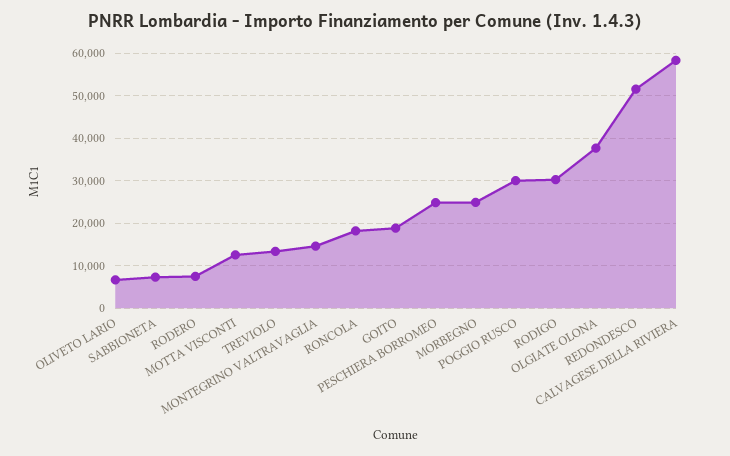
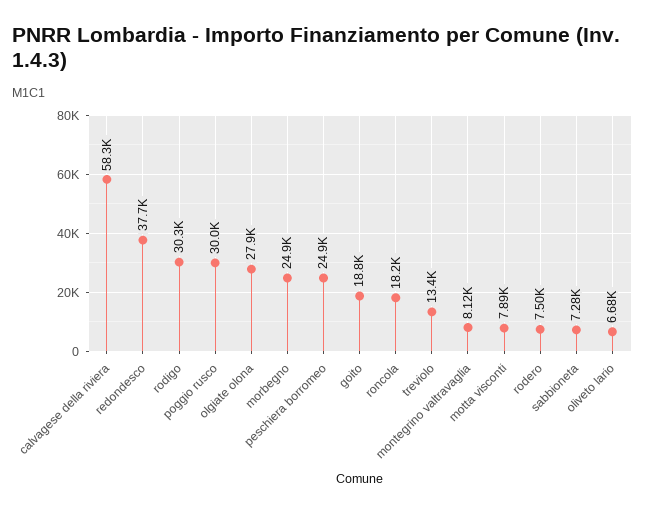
  {
    "OLIVETO LARIO": 6680,
    "SABBIONETA": 7280,
    "RODERO": 7500,
-   "MOTTA VISCONTI": 12000,
+   "MOTTA VISCONTI": 7890,
    "TREVIOLO": 13400,
-   "MONTEGRINO VALTRAVAGLIA": 14000,
+   "MONTEGRINO VALTRAVAGLIA": 8120,
    "RONCOLA": 18200,
    "GOITO": 18800,
    "PESCHIERA BORROMEO": 24900,
    "MORBEGNO": 24900,
    "POGGIO RUSCO": 30000,
    "RODIGO": 30300,
-   "OLGIATE OLONA": 38000,
+   "OLGIATE OLONA": 27900,
-   "REDONDESCO": 52000,
+   "REDONDESCO": 37700,
    "CALVAGESE DELLA RIVIERA": 58300
  }

